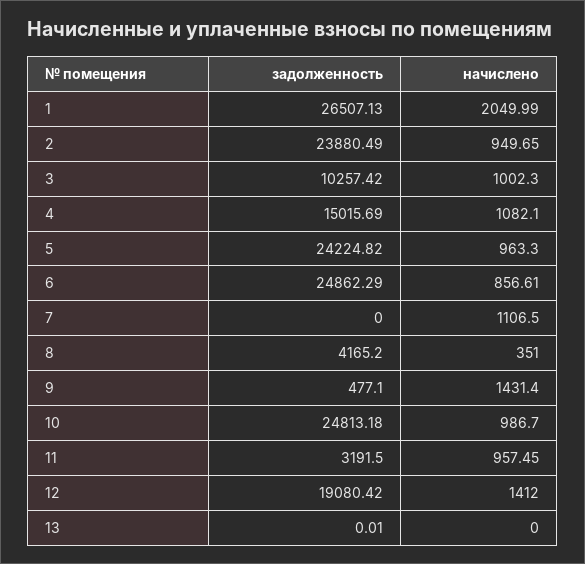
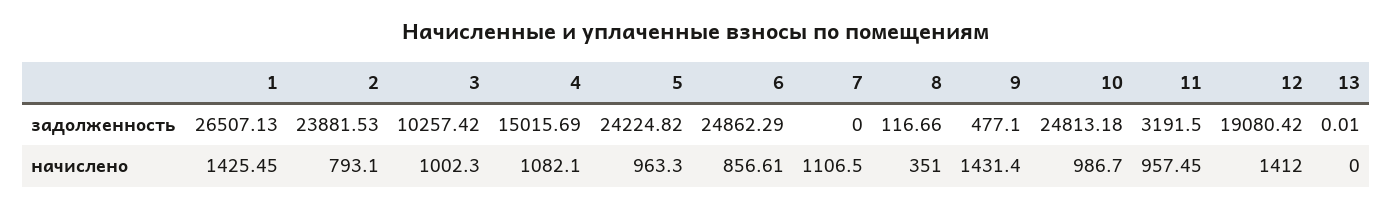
  {
    "задолженность": {
      "1": 26507.13,
-     "2": 23880.49,
+     "2": 23881.53,
      "3": 10257.42,
      "4": 15015.69,
      "5": 24224.82,
      "6": 24862.29,
      "7": 0,
-     "8": 4165.2,
+     "8": 116.66,
      "9": 477.1,
      "10": 24813.18,
      "11": 3191.5,
      "12": 19080.42,
      "13": 0.01
    },
    "начислено": {
-     "1": 2049.99,
+     "1": 1425.45,
-     "2": 949.65,
+     "2": 793.1,
      "3": 1002.3,
      "4": 1082.1,
      "5": 963.3,
      "6": 856.61,
      "7": 1106.5,
      "8": 351,
      "9": 1431.4,
      "10": 986.7,
      "11": 957.45,
      "12": 1412,
      "13": 0
    }
  }

